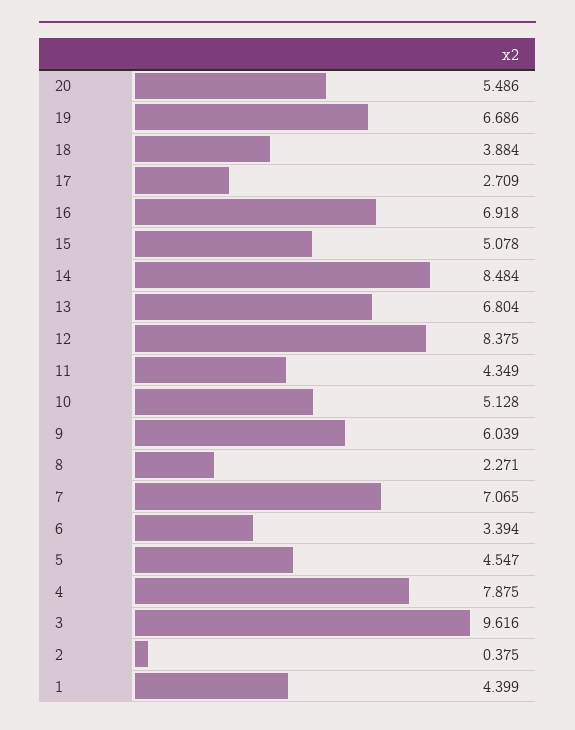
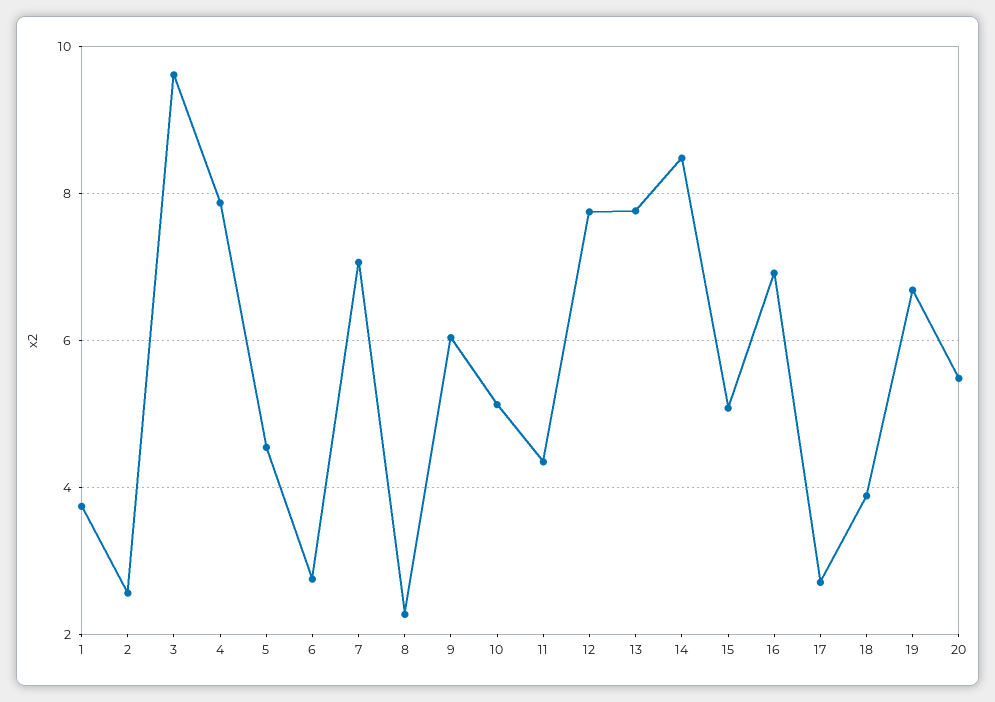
  {
    "20": 5.486,
    "19": 6.686,
    "18": 3.884,
    "17": 2.709,
    "16": 6.918,
    "15": 5.078,
    "14": 8.484,
-   "13": 6.804,
+   "13": 7.8,
-   "12": 8.375,
+   "12": 7.8,
    "11": 4.349,
    "10": 5.128,
    "9": 6.039,
    "8": 2.271,
    "7": 7.065,
-   "6": 3.394,
+   "6": 2.8,
    "5": 4.547,
    "4": 7.875,
    "3": 9.616,
-   "2": 0.375,
+   "2": 2.6,
-   "1": 4.399
+   "1": 3.8
  }

